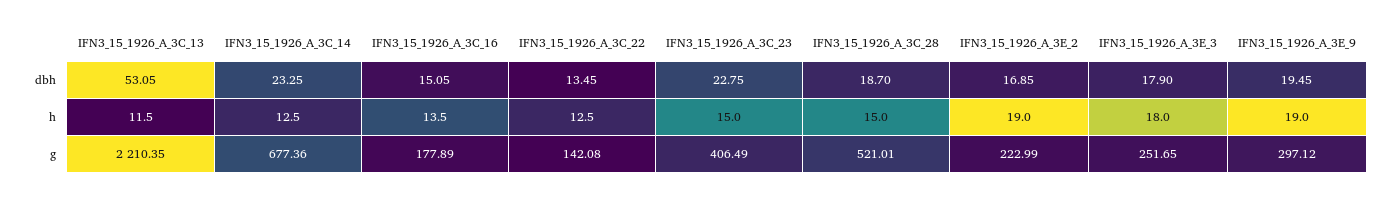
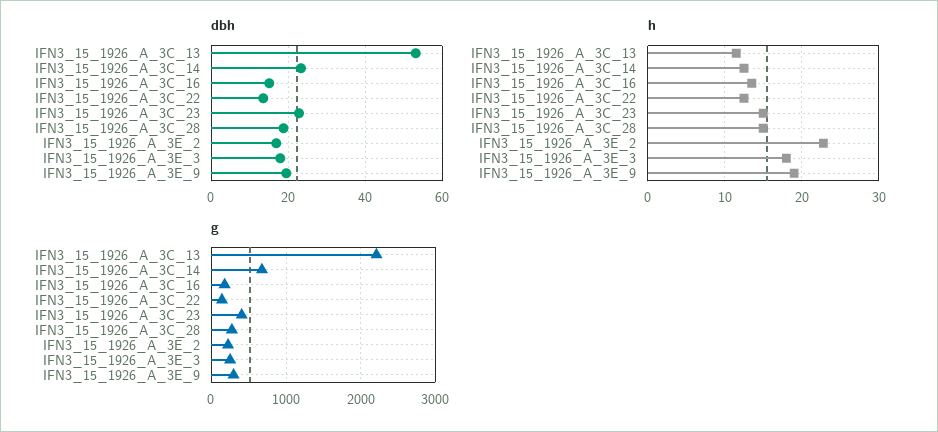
  {
    "dbh": {
      "IFN3_15_1926_A_3C_13": 53.05,
      "IFN3_15_1926_A_3C_14": 23.25,
      "IFN3_15_1926_A_3C_16": 15.05,
      "IFN3_15_1926_A_3C_22": 13.45,
      "IFN3_15_1926_A_3C_23": 22.75,
      "IFN3_15_1926_A_3C_28": 18.7,
      "IFN3_15_1926_A_3E_2": 16.85,
      "IFN3_15_1926_A_3E_3": 17.9,
      "IFN3_15_1926_A_3E_9": 19.45
    },
    "h": {
      "IFN3_15_1926_A_3C_13": 11.5,
      "IFN3_15_1926_A_3C_14": 12.5,
      "IFN3_15_1926_A_3C_16": 13.5,
      "IFN3_15_1926_A_3C_22": 12.5,
      "IFN3_15_1926_A_3C_23": 15,
      "IFN3_15_1926_A_3C_28": 15,
-     "IFN3_15_1926_A_3E_2": 19,
+     "IFN3_15_1926_A_3E_2": 23,
      "IFN3_15_1926_A_3E_3": 18,
      "IFN3_15_1926_A_3E_9": 19
    },
    "g": {
      "IFN3_15_1926_A_3C_13": 2210.35,
      "IFN3_15_1926_A_3C_14": 677.36,
      "IFN3_15_1926_A_3C_16": 177.89,
      "IFN3_15_1926_A_3C_22": 142.08,
      "IFN3_15_1926_A_3C_23": 406.49,
-     "IFN3_15_1926_A_3C_28": 521.01,
+     "IFN3_15_1926_A_3C_28": 300,
      "IFN3_15_1926_A_3E_2": 222.99,
      "IFN3_15_1926_A_3E_3": 251.65,
      "IFN3_15_1926_A_3E_9": 297.12
    }
  }

